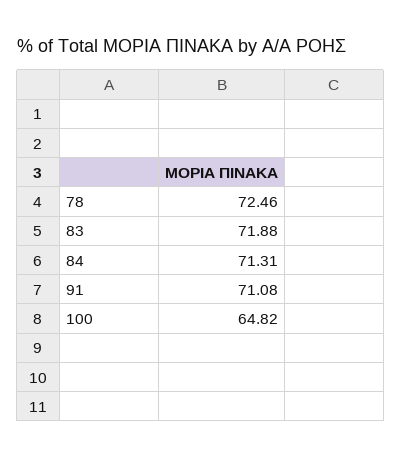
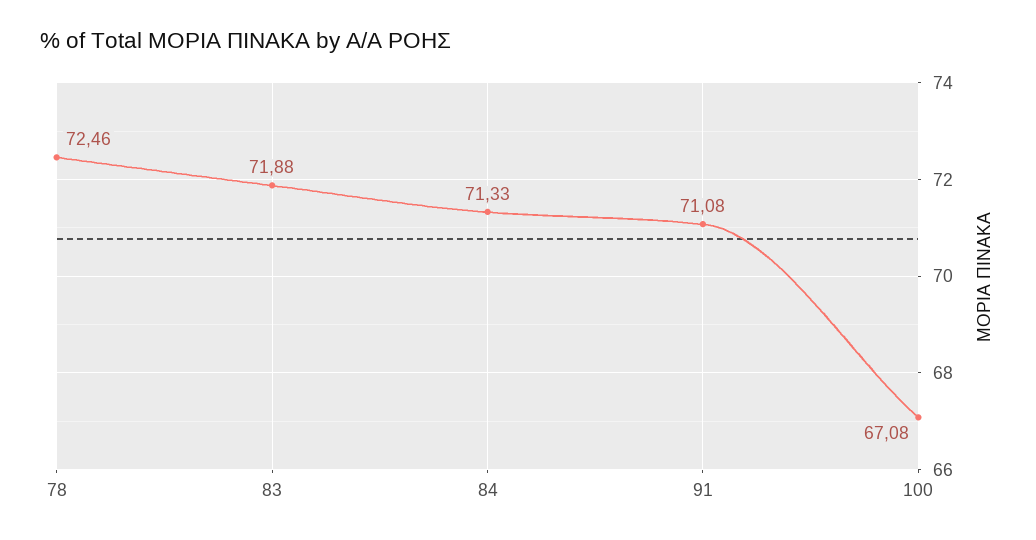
  {
    "78": 72.46,
    "83": 71.88,
-   "84": 71.31,
+   "84": 71.33,
    "91": 71.08,
-   "100": 64.82
+   "100": 67.08
  }

